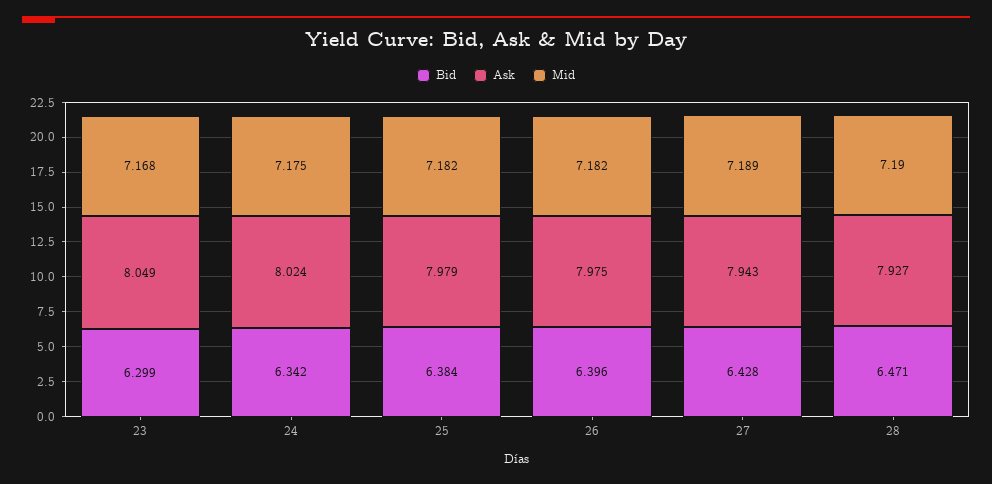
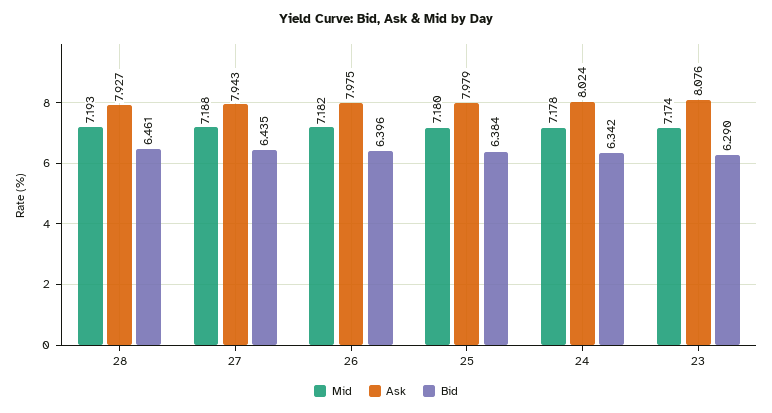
  {
    "Bid": {
-     "23": 6.299,
+     "23": 6.29,
      "24": 6.342,
      "25": 6.384,
      "26": 6.396,
-     "27": 6.428,
+     "27": 6.435,
-     "28": 6.471
+     "28": 6.461
    },
    "Ask": {
-     "23": 8.049,
+     "23": 8.076,
      "24": 8.024,
      "25": 7.979,
      "26": 7.975,
      "27": 7.943,
      "28": 7.927
    },
    "Mid": {
-     "23": 7.168,
+     "23": 7.174,
-     "24": 7.175,
+     "24": 7.178,
-     "25": 7.182,
+     "25": 7.18,
      "26": 7.182,
-     "27": 7.189,
+     "27": 7.188,
-     "28": 7.19
+     "28": 7.193
    }
  }

